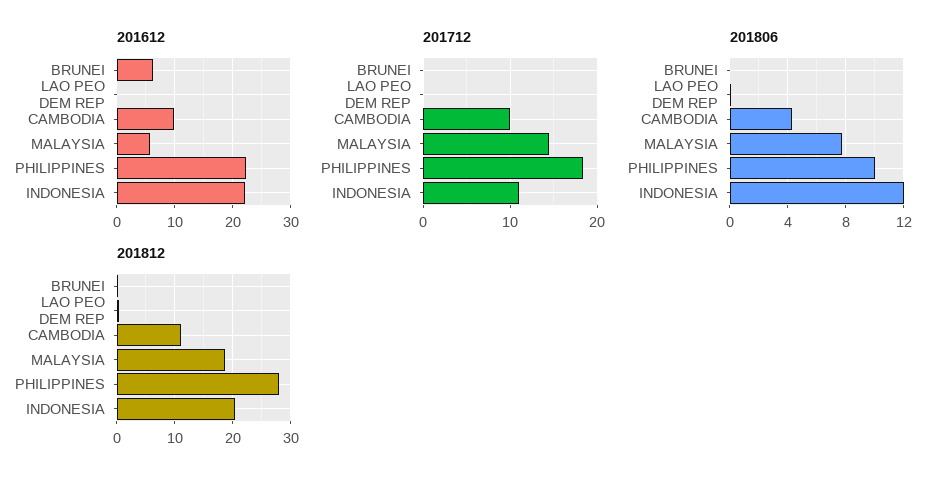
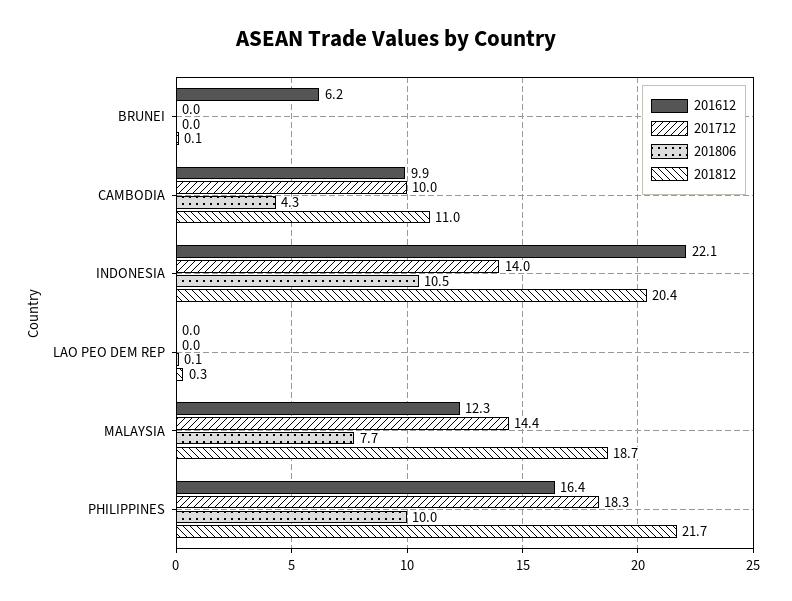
  {
    "201612": {
      "BRUNEI": 6.2,
      "LAO PEO DEM REP": 0,
      "CAMBODIA": 9.9,
-     "MALAYSIA": 6,
+     "MALAYSIA": 12.3,
-     "PHILIPPINES": 22,
+     "PHILIPPINES": 16.4,
      "INDONESIA": 22.1
    },
    "201712": {
      "BRUNEI": 0,
      "LAO PEO DEM REP": 0,
      "CAMBODIA": 10,
      "MALAYSIA": 14.4,
      "PHILIPPINES": 18.3,
-     "INDONESIA": 11
+     "INDONESIA": 14
    },
    "201806": {
      "BRUNEI": 0,
      "LAO PEO DEM REP": 0.1,
      "CAMBODIA": 4.3,
      "MALAYSIA": 7.7,
      "PHILIPPINES": 10,
-     "INDONESIA": 12
+     "INDONESIA": 10.5
    },
    "201812": {
      "BRUNEI": 0.1,
      "LAO PEO DEM REP": 0.3,
      "CAMBODIA": 11,
      "MALAYSIA": 18.7,
-     "PHILIPPINES": 28,
+     "PHILIPPINES": 21.7,
      "INDONESIA": 20.4
    }
  }

